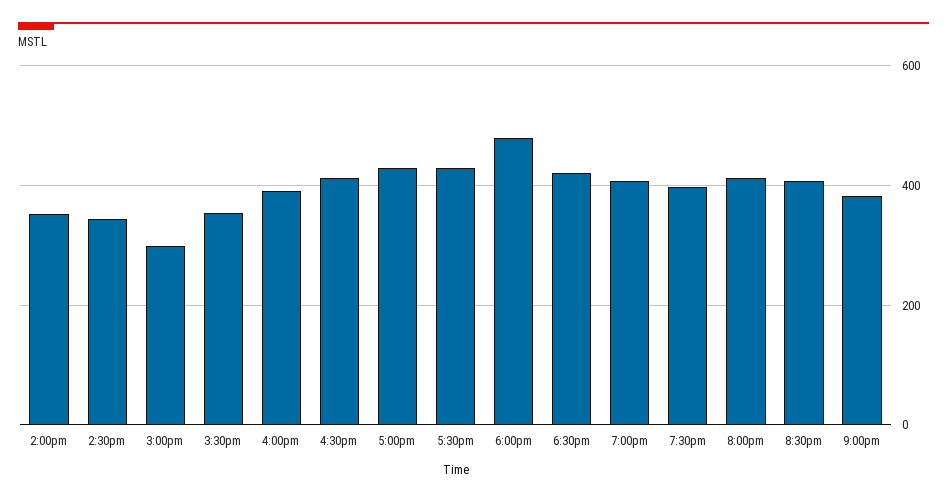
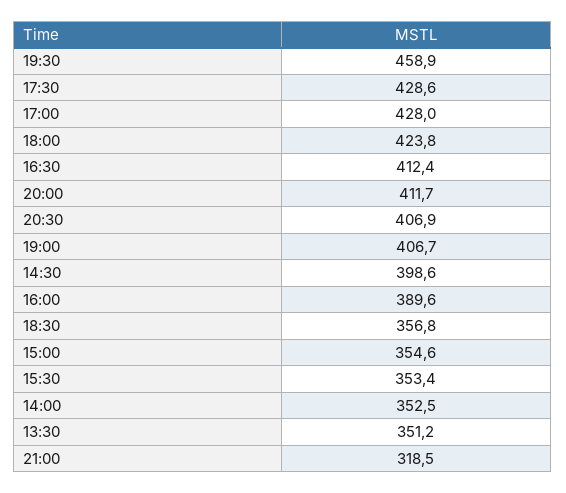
  {
    "2:00pm": 352.5,
-   "2:30pm": 340,
+   "2:30pm": 398.6,
-   "3:00pm": 300,
+   "3:00pm": 354.6,
    "3:30pm": 353.4,
    "4:00pm": 389.6,
    "4:30pm": 412.4,
    "5:00pm": 428,
    "5:30pm": 428.6,
-   "6:00pm": 480,
+   "6:00pm": 423.8,
-   "6:30pm": 420,
+   "6:30pm": 356.8,
    "7:00pm": 406.7,
-   "7:30pm": 400,
+   "7:30pm": 458.9,
    "8:00pm": 411.7,
    "8:30pm": 406.9,
-   "9:00pm": 380
+   "9:00pm": 318.5,
+   "13:30": 351.2
  }

